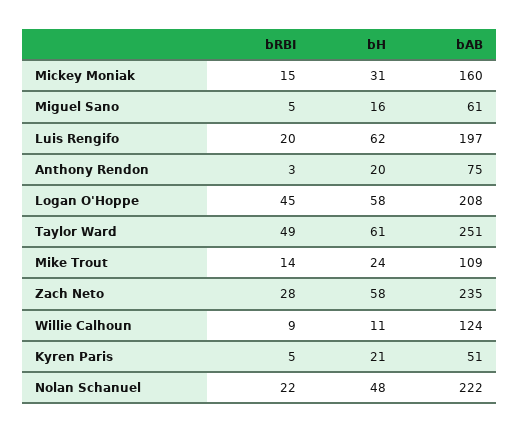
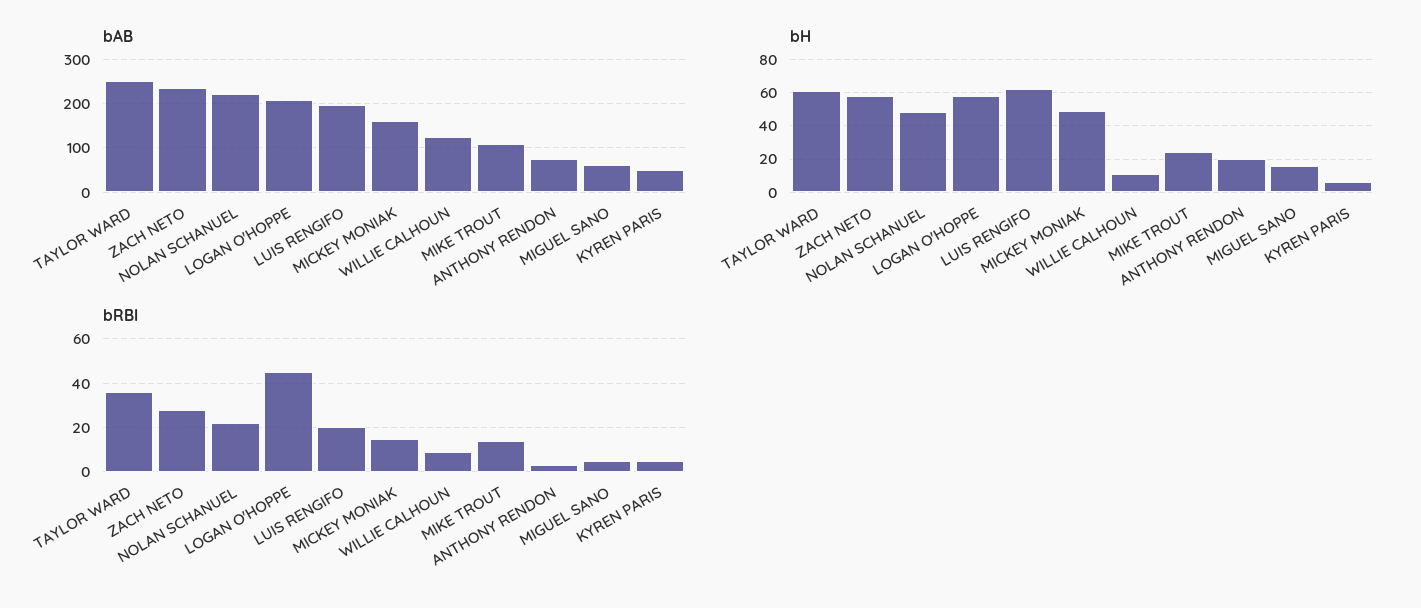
  {
    "bRBI": {
      "Mickey Moniak": 15,
      "Miguel Sano": 5,
      "Luis Rengifo": 20,
      "Anthony Rendon": 3,
      "Logan O'Hoppe": 45,
-     "Taylor Ward": 49,
+     "Taylor Ward": 35,
      "Mike Trout": 14,
      "Zach Neto": 28,
      "Willie Calhoun": 9,
      "Kyren Paris": 5,
      "Nolan Schanuel": 22
    },
    "bH": {
-     "Mickey Moniak": 31,
+     "Mickey Moniak": 50,
      "Miguel Sano": 16,
      "Luis Rengifo": 62,
      "Anthony Rendon": 20,
      "Logan O'Hoppe": 58,
      "Taylor Ward": 61,
      "Mike Trout": 24,
      "Zach Neto": 58,
      "Willie Calhoun": 11,
-     "Kyren Paris": 21,
+     "Kyren Paris": 5,
      "Nolan Schanuel": 48
    },
    "bAB": {
      "Mickey Moniak": 160,
      "Miguel Sano": 61,
      "Luis Rengifo": 197,
      "Anthony Rendon": 75,
      "Logan O'Hoppe": 208,
      "Taylor Ward": 251,
      "Mike Trout": 109,
      "Zach Neto": 235,
      "Willie Calhoun": 124,
      "Kyren Paris": 51,
      "Nolan Schanuel": 222
    }
  }

